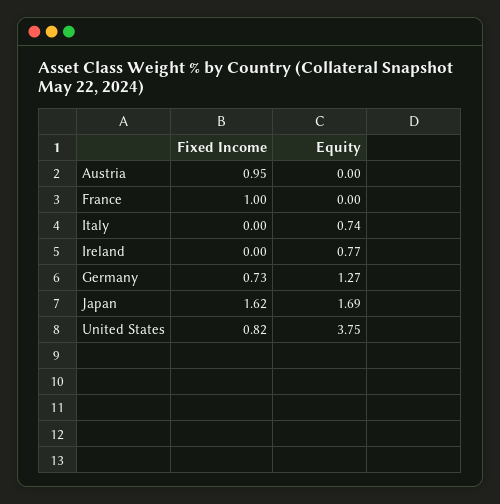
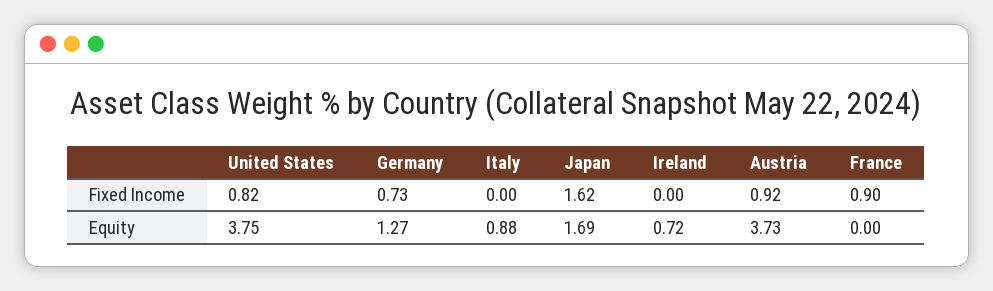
  {
    "Fixed Income": {
-     "Austria": 0.95,
+     "Austria": 0.92,
-     "France": 1,
+     "France": 0.9,
      "Italy": 0,
      "Ireland": 0,
      "Germany": 0.73,
      "Japan": 1.62,
      "United States": 0.82
    },
    "Equity": {
-     "Austria": 0,
+     "Austria": 3.73,
      "France": 0,
-     "Italy": 0.74,
+     "Italy": 0.88,
-     "Ireland": 0.77,
+     "Ireland": 0.72,
      "Germany": 1.27,
      "Japan": 1.69,
      "United States": 3.75
    }
  }

